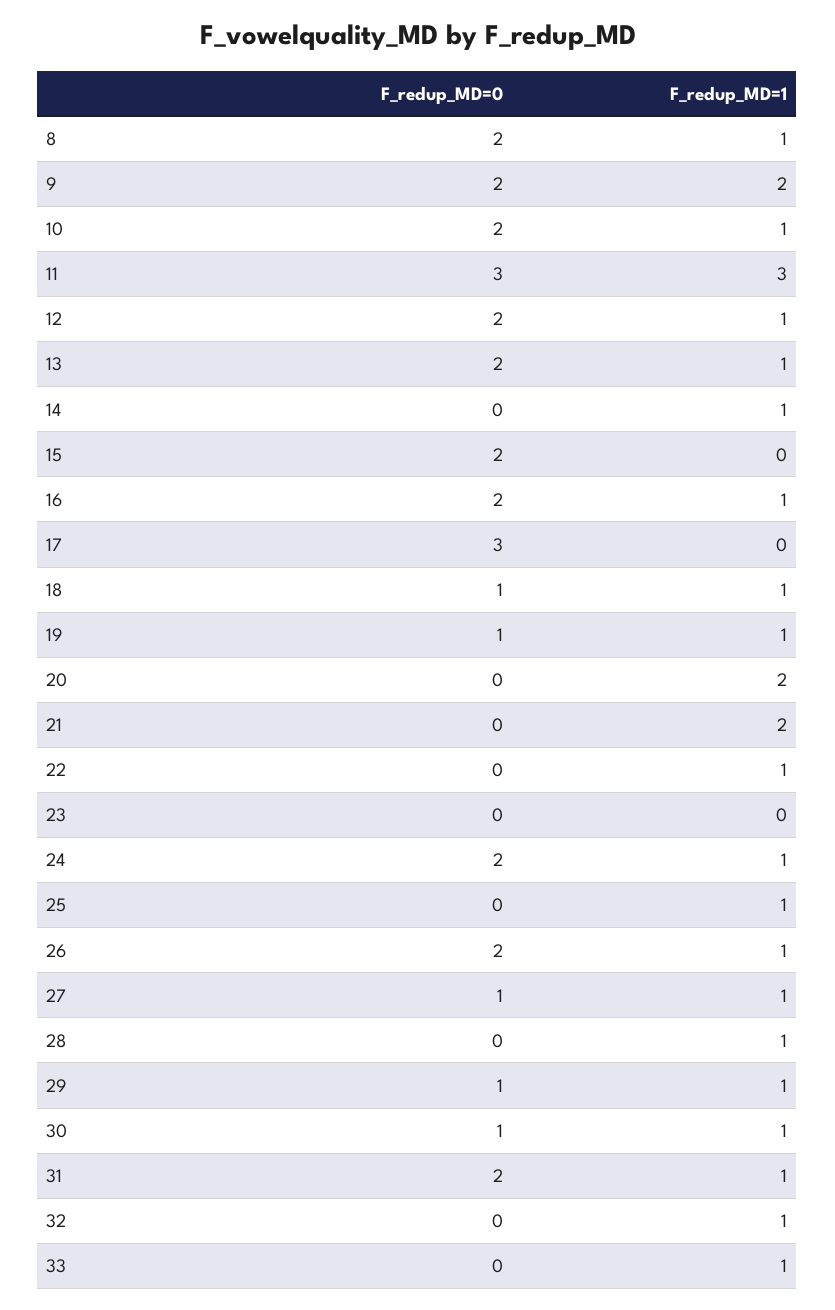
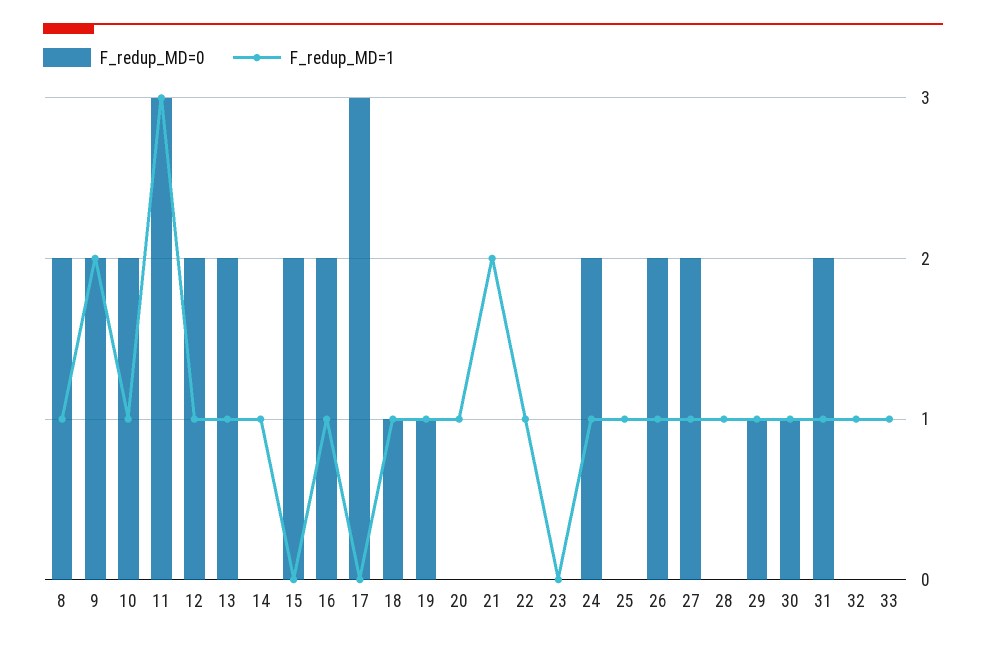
  {
    "F_redup_MD=0": {
      "8": 2,
      "9": 2,
      "10": 2,
      "11": 3,
      "12": 2,
      "13": 2,
      "14": 0,
      "15": 2,
      "16": 2,
      "17": 3,
      "18": 1,
      "19": 1,
      "20": 0,
      "21": 0,
      "22": 0,
      "23": 0,
      "24": 2,
      "25": 0,
      "26": 2,
-     "27": 1,
+     "27": 2,
      "28": 0,
      "29": 1,
      "30": 1,
      "31": 2,
      "32": 0,
      "33": 0
    },
    "F_redup_MD=1": {
      "8": 1,
      "9": 2,
      "10": 1,
      "11": 3,
      "12": 1,
      "13": 1,
      "14": 1,
      "15": 0,
      "16": 1,
      "17": 0,
      "18": 1,
      "19": 1,
-     "20": 2,
+     "20": 1,
      "21": 2,
      "22": 1,
      "23": 0,
      "24": 1,
      "25": 1,
      "26": 1,
      "27": 1,
      "28": 1,
      "29": 1,
      "30": 1,
      "31": 1,
      "32": 1,
      "33": 1
    }
  }

